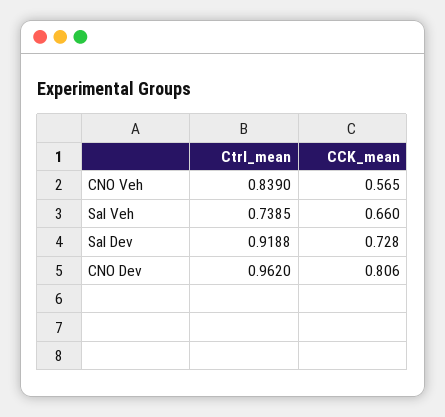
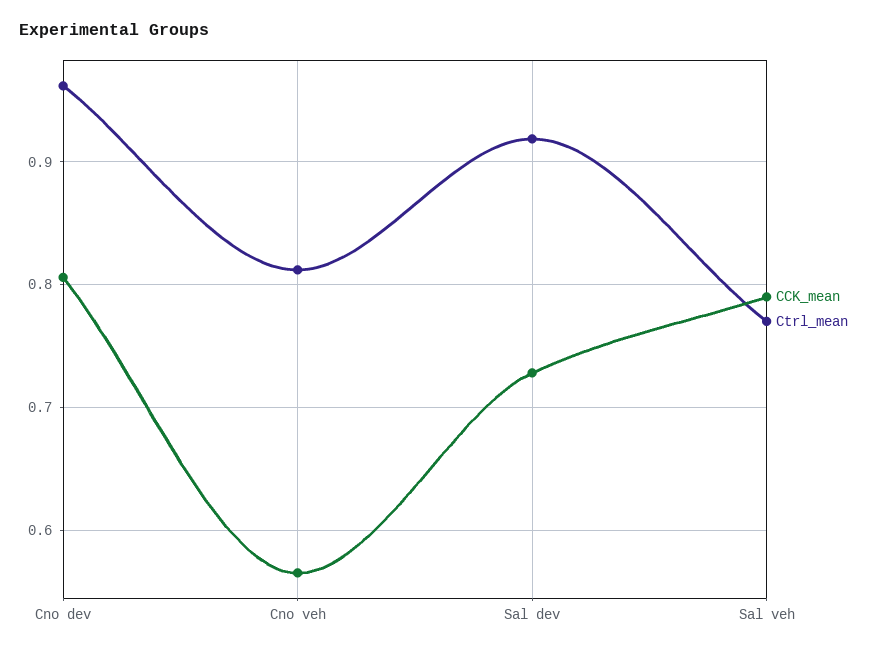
  {
    "Ctrl_mean": {
-     "CNO Veh": 0.839,
+     "CNO Veh": 0.81,
-     "Sal Veh": 0.7385,
+     "Sal Veh": 0.77,
      "Sal Dev": 0.9188,
      "CNO Dev": 0.962
    },
    "CCK_mean": {
      "CNO Veh": 0.565,
-     "Sal Veh": 0.66,
+     "Sal Veh": 0.79,
      "Sal Dev": 0.728,
      "CNO Dev": 0.806
    }
  }

